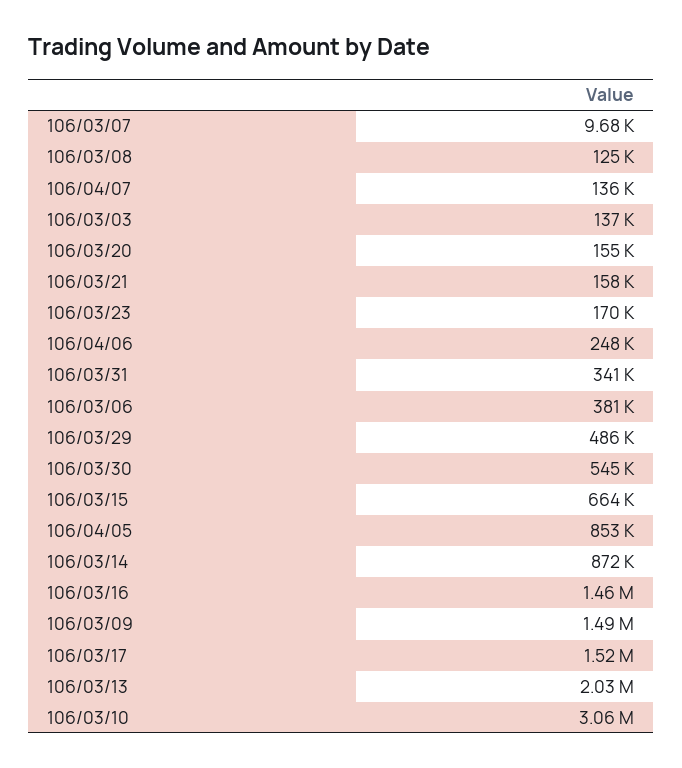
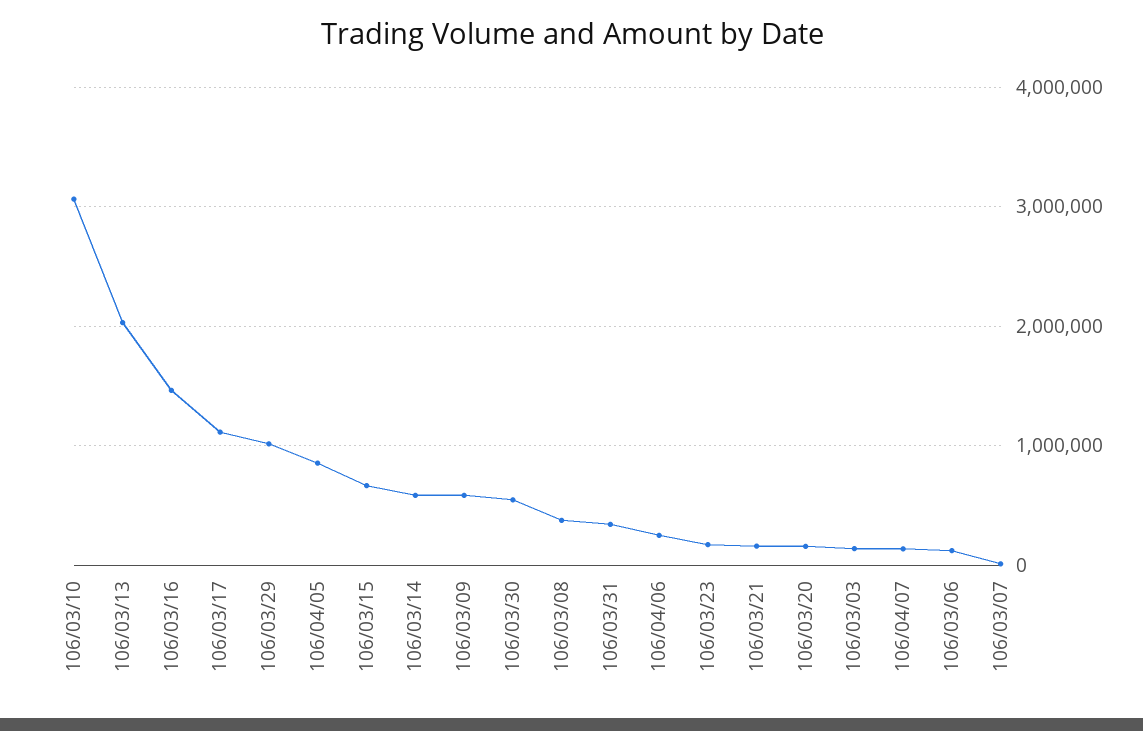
  {
    "106/03/07": 9680,
-   "106/03/08": 125000,
+   "106/03/08": 400000,
    "106/04/07": 136000,
    "106/03/03": 137000,
    "106/03/20": 155000,
    "106/03/21": 158000,
    "106/03/23": 170000,
    "106/04/06": 248000,
    "106/03/31": 341000,
-   "106/03/06": 381000,
+   "106/03/06": 100000,
-   "106/03/29": 486000,
+   "106/03/29": 1000000,
    "106/03/30": 545000,
    "106/03/15": 664000,
    "106/04/05": 853000,
-   "106/03/14": 872000,
+   "106/03/14": 600000,
    "106/03/16": 1460000,
-   "106/03/09": 1490000,
+   "106/03/09": 600000,
-   "106/03/17": 1520000,
+   "106/03/17": 1100000,
    "106/03/13": 2030000,
    "106/03/10": 3060000
  }

